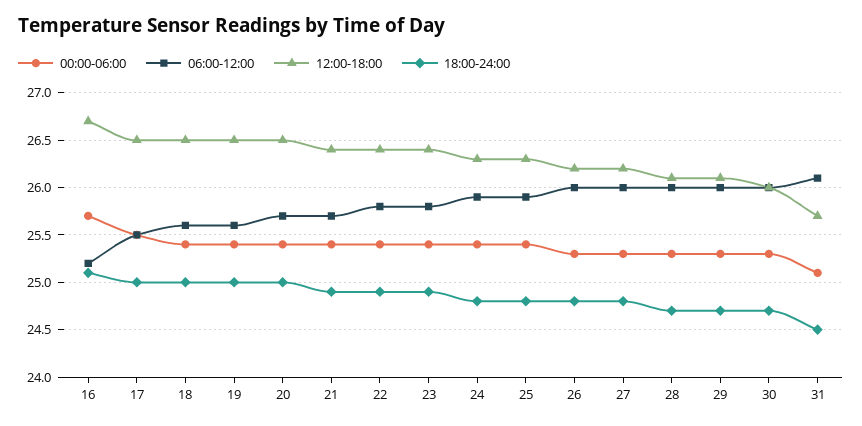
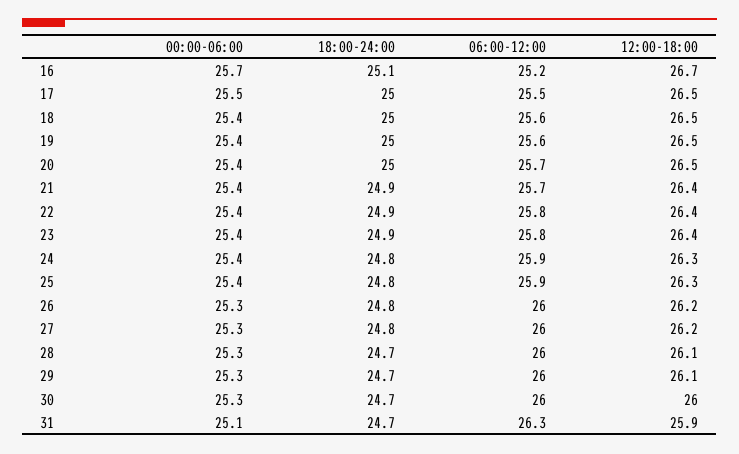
  {
    "00:00-06:00": {
      "16": 25.7,
      "17": 25.5,
      "18": 25.4,
      "19": 25.4,
      "20": 25.4,
      "21": 25.4,
      "22": 25.4,
      "23": 25.4,
      "24": 25.4,
      "25": 25.4,
      "26": 25.3,
      "27": 25.3,
      "28": 25.3,
      "29": 25.3,
      "30": 25.3,
      "31": 25.1
    },
    "06:00-12:00": {
      "16": 25.2,
      "17": 25.5,
      "18": 25.6,
      "19": 25.6,
      "20": 25.7,
      "21": 25.7,
      "22": 25.8,
      "23": 25.8,
      "24": 25.9,
      "25": 25.9,
      "26": 26,
      "27": 26,
      "28": 26,
      "29": 26,
      "30": 26,
-     "31": 26.1
+     "31": 26.3
    },
    "12:00-18:00": {
      "16": 26.7,
      "17": 26.5,
      "18": 26.5,
      "19": 26.5,
      "20": 26.5,
      "21": 26.4,
      "22": 26.4,
      "23": 26.4,
      "24": 26.3,
      "25": 26.3,
      "26": 26.2,
      "27": 26.2,
      "28": 26.1,
      "29": 26.1,
      "30": 26,
-     "31": 25.7
+     "31": 25.9
    },
    "18:00-24:00": {
      "16": 25.1,
      "17": 25,
      "18": 25,
      "19": 25,
      "20": 25,
      "21": 24.9,
      "22": 24.9,
      "23": 24.9,
      "24": 24.8,
      "25": 24.8,
      "26": 24.8,
      "27": 24.8,
      "28": 24.7,
      "29": 24.7,
      "30": 24.7,
-     "31": 24.5
+     "31": 24.7
    }
  }

